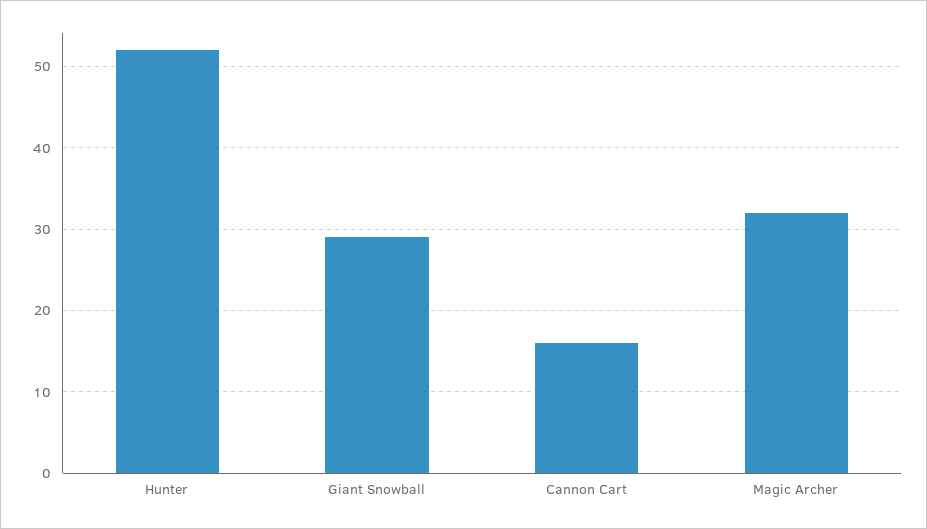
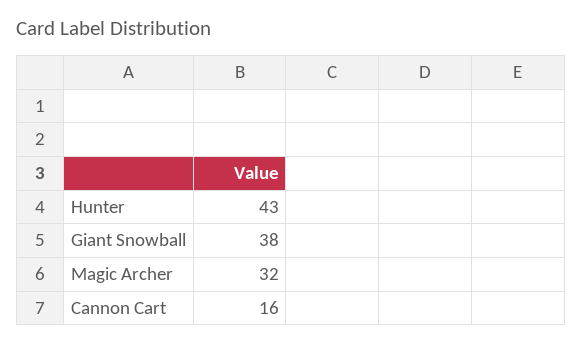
  {
-   "Hunter": 52,
+   "Hunter": 43,
-   "Giant Snowball": 29,
+   "Giant Snowball": 38,
    "Cannon Cart": 16,
    "Magic Archer": 32
  }

